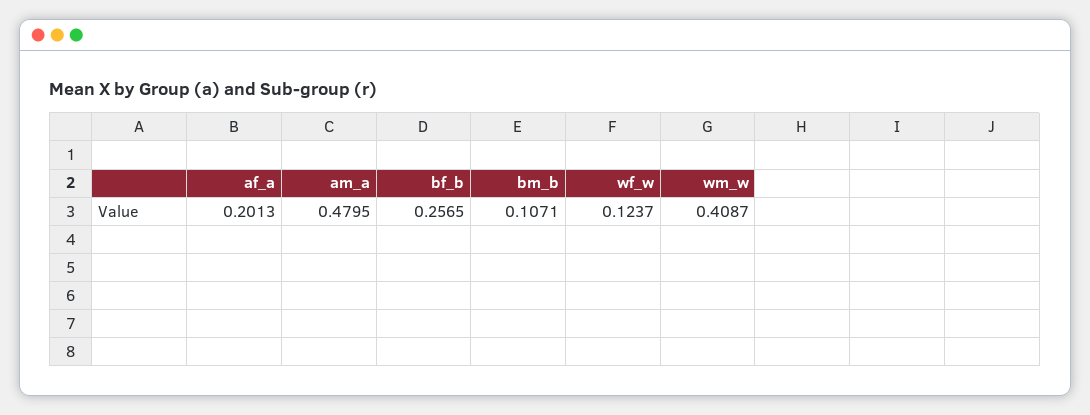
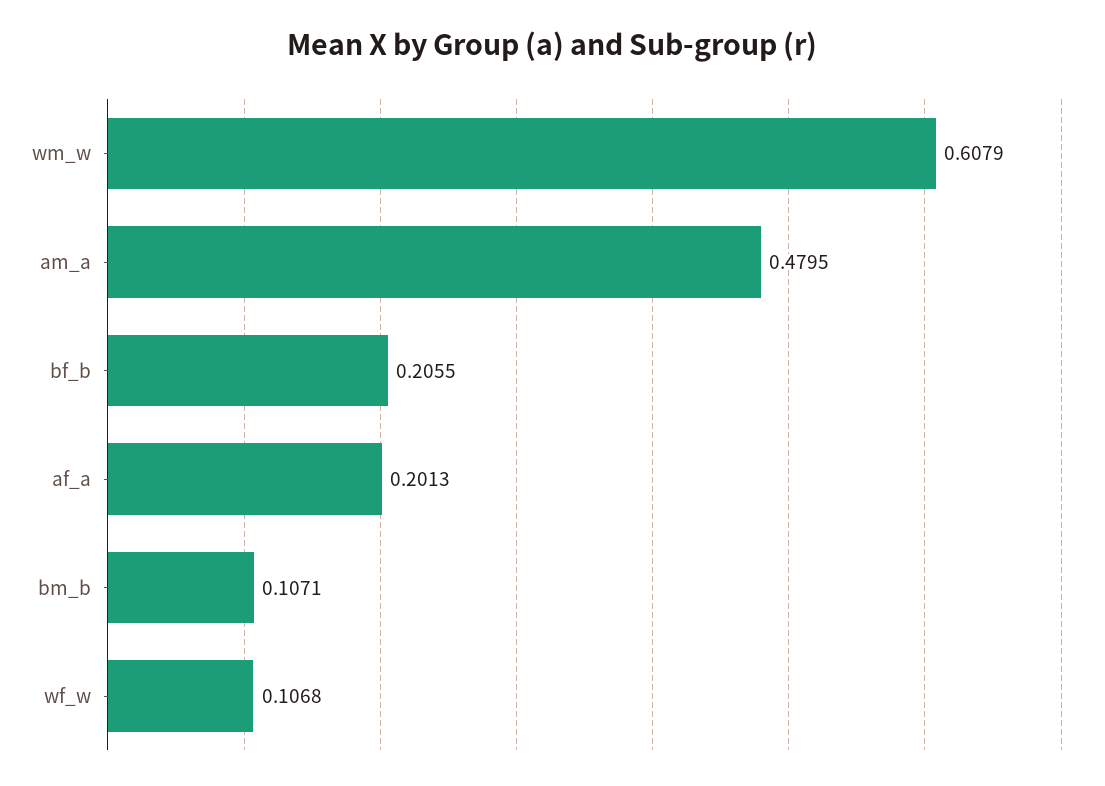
  {
    "af_a": 0.2013,
    "am_a": 0.4795,
-   "bf_b": 0.2565,
+   "bf_b": 0.2055,
    "bm_b": 0.1071,
-   "wf_w": 0.1237,
+   "wf_w": 0.1068,
-   "wm_w": 0.4087
+   "wm_w": 0.6079
  }

